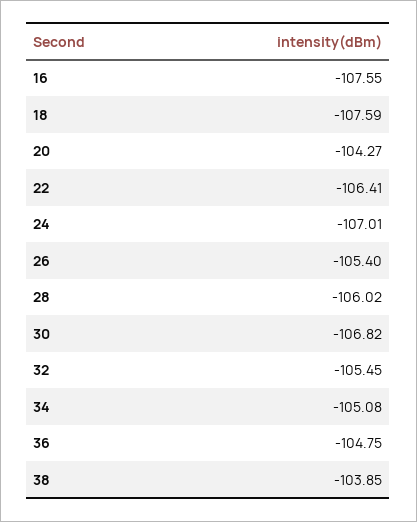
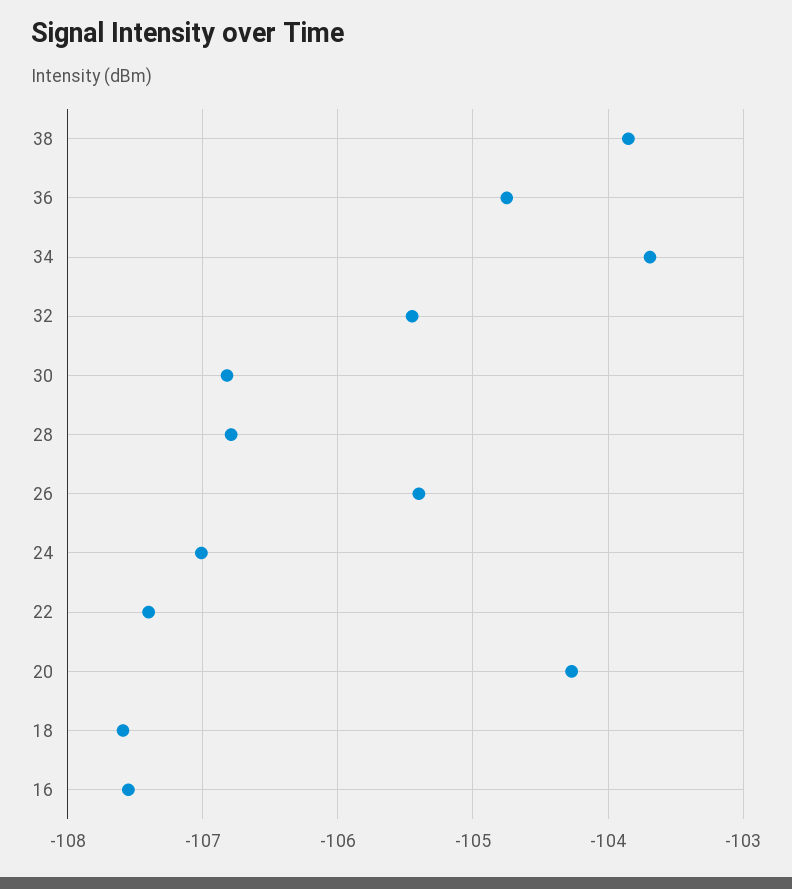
  {
    "16": -107.55,
    "18": -107.59,
    "20": -104.27,
-   "22": -106.41,
+   "22": -107.4,
    "24": -107.01,
    "26": -105.4,
-   "28": -106.02,
+   "28": -106.8,
    "30": -106.82,
    "32": -105.45,
-   "34": -105.08,
+   "34": -103.7,
    "36": -104.75,
    "38": -103.85
  }

